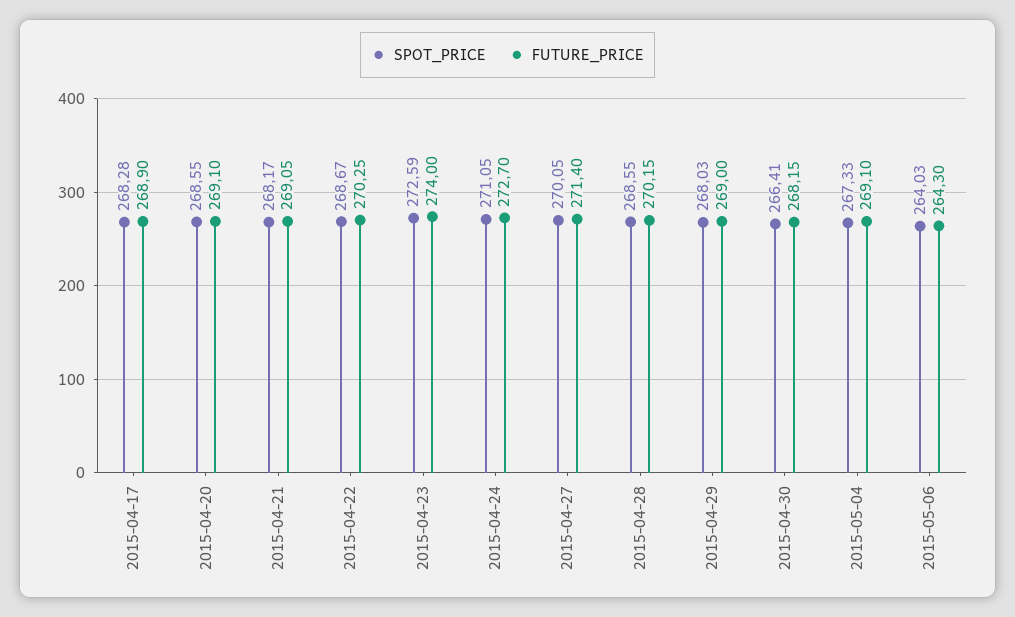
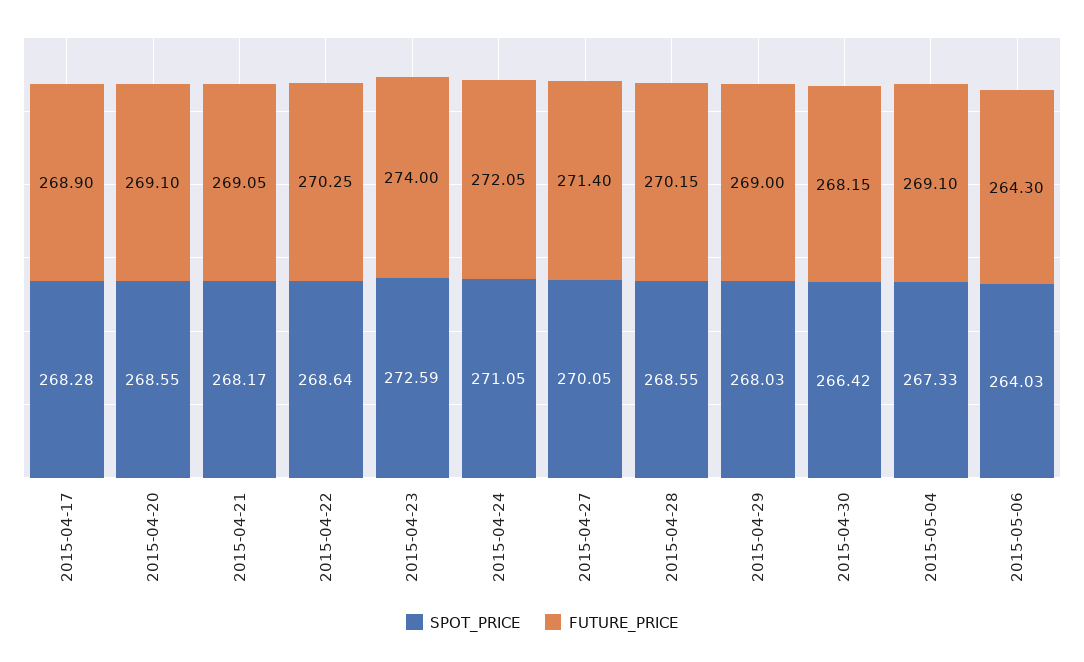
  {
    "SPOT_PRICE": {
      "2015-04-17": 268.28,
      "2015-04-20": 268.55,
      "2015-04-21": 268.17,
-     "2015-04-22": 268.67,
+     "2015-04-22": 268.64,
      "2015-04-23": 272.59,
      "2015-04-24": 271.05,
      "2015-04-27": 270.05,
      "2015-04-28": 268.55,
      "2015-04-29": 268.03,
-     "2015-04-30": 266.41,
+     "2015-04-30": 266.42,
      "2015-05-04": 267.33,
      "2015-05-06": 264.03
    },
    "FUTURE_PRICE": {
      "2015-04-17": 268.9,
      "2015-04-20": 269.1,
      "2015-04-21": 269.05,
      "2015-04-22": 270.25,
      "2015-04-23": 274,
-     "2015-04-24": 272.7,
+     "2015-04-24": 272.05,
      "2015-04-27": 271.4,
      "2015-04-28": 270.15,
      "2015-04-29": 269,
      "2015-04-30": 268.15,
      "2015-05-04": 269.1,
      "2015-05-06": 264.3
    }
  }

